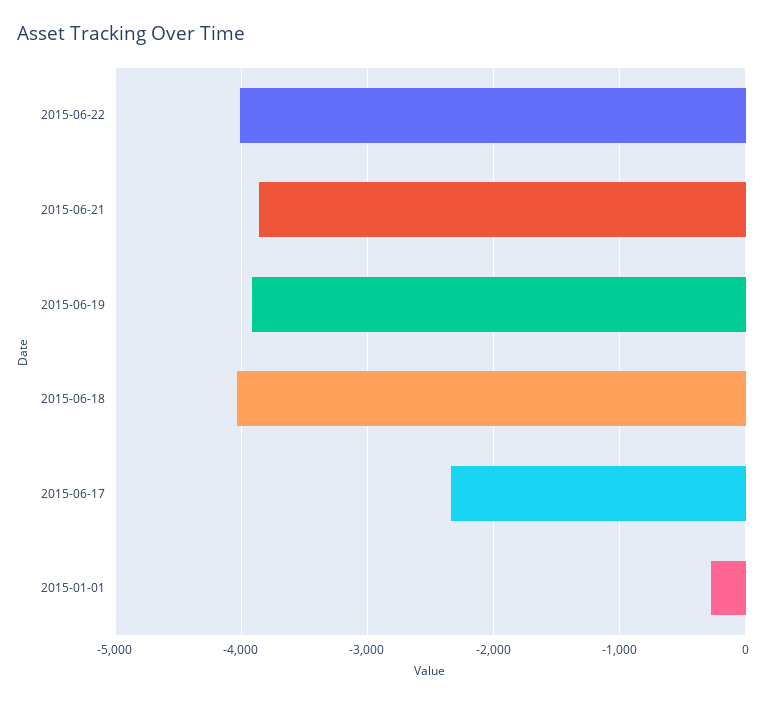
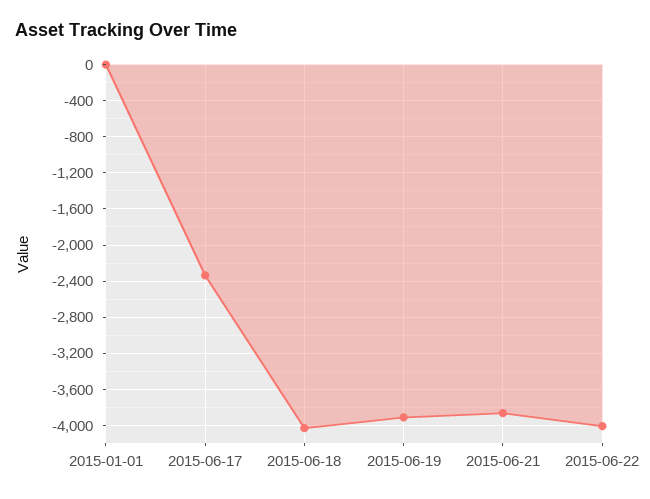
  {
    "2015-06-22": -4000,
    "2015-06-21": -3900,
    "2015-06-19": -3900,
    "2015-06-18": -4000,
    "2015-06-17": -2300,
-   "2015-01-01": -300
+   "2015-01-01": 0
  }

